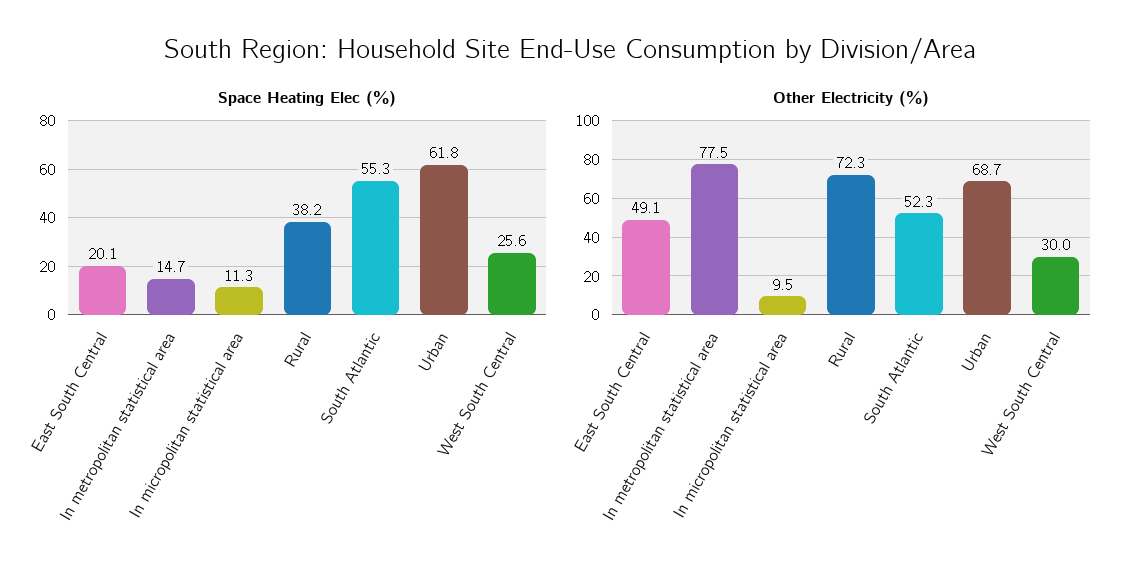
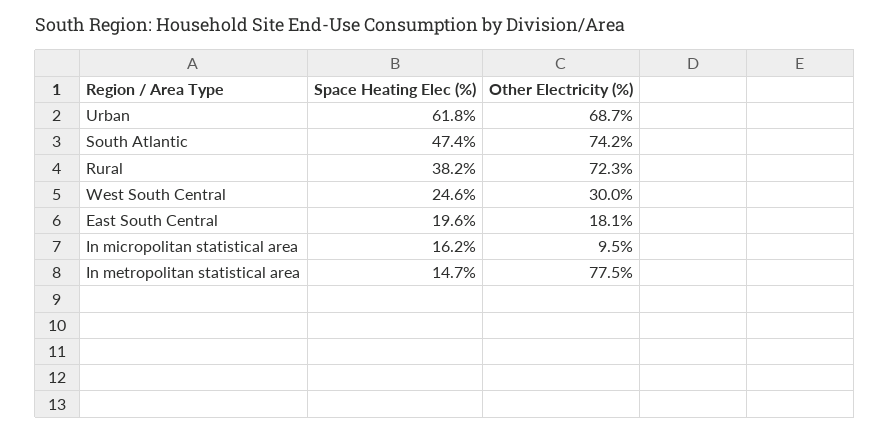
  {
    "Space Heating Elec (%)": {
-     "East South Central": 20.1,
+     "East South Central": 19.6,
      "In metropolitan statistical area": 14.7,
-     "In micropolitan statistical area": 11.3,
+     "In micropolitan statistical area": 16.2,
      "Rural": 38.2,
-     "South Atlantic": 55.3,
+     "South Atlantic": 47.4,
      "Urban": 61.8,
-     "West South Central": 25.6
+     "West South Central": 24.6
    },
    "Other Electricity (%)": {
-     "East South Central": 49.1,
+     "East South Central": 18.1,
      "In metropolitan statistical area": 77.5,
      "In micropolitan statistical area": 9.5,
      "Rural": 72.3,
-     "South Atlantic": 52.3,
+     "South Atlantic": 74.2,
      "Urban": 68.7,
      "West South Central": 30
    }
  }

